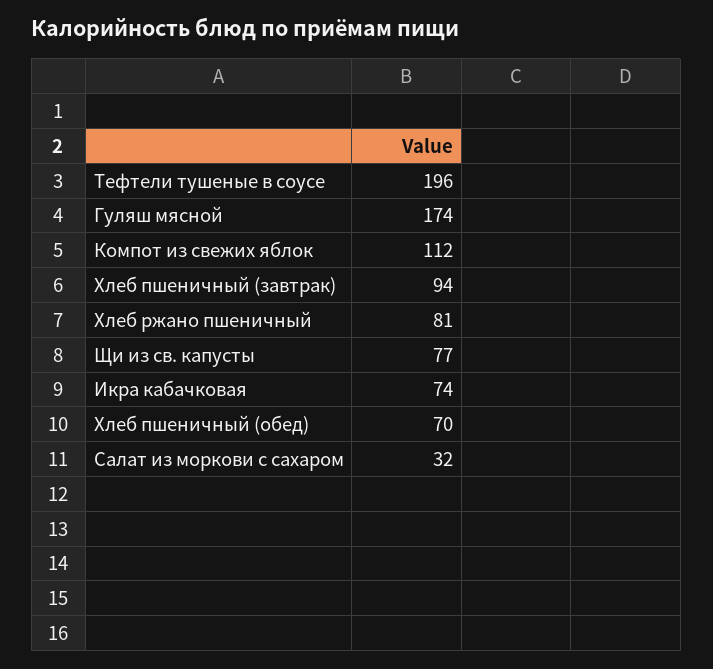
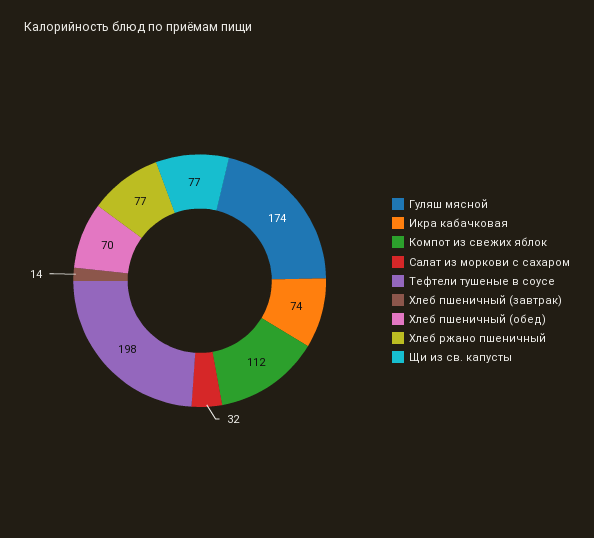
  {
-   "Тефтели тушеные в соусе": 196,
+   "Тефтели тушеные в соусе": 198,
    "Гуляш мясной": 174,
    "Компот из свежих яблок": 112,
-   "Хлеб пшеничный (завтрак)": 94,
+   "Хлеб пшеничный (завтрак)": 14,
-   "Хлеб ржано пшеничный": 81,
+   "Хлеб ржано пшеничный": 77,
    "Щи из св. капусты": 77,
    "Икра кабачковая": 74,
    "Хлеб пшеничный (обед)": 70,
    "Салат из моркови с сахаром": 32
  }

